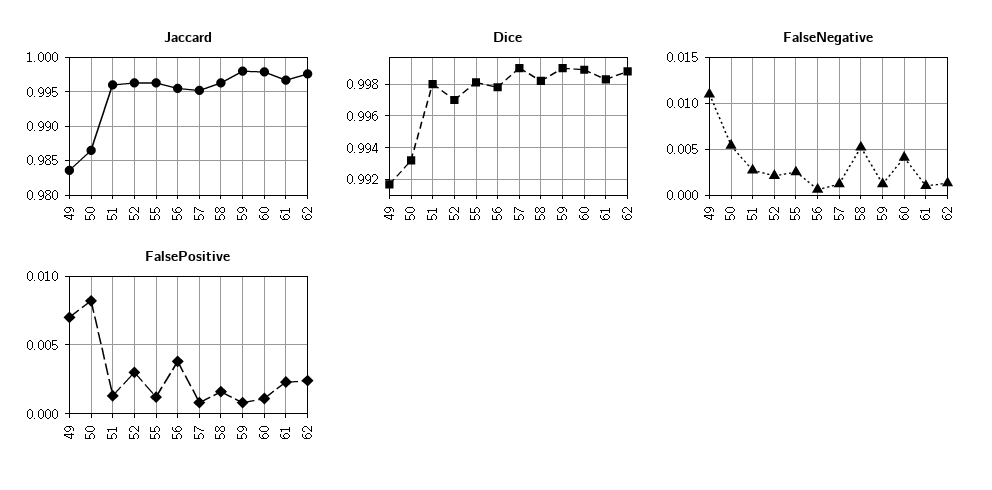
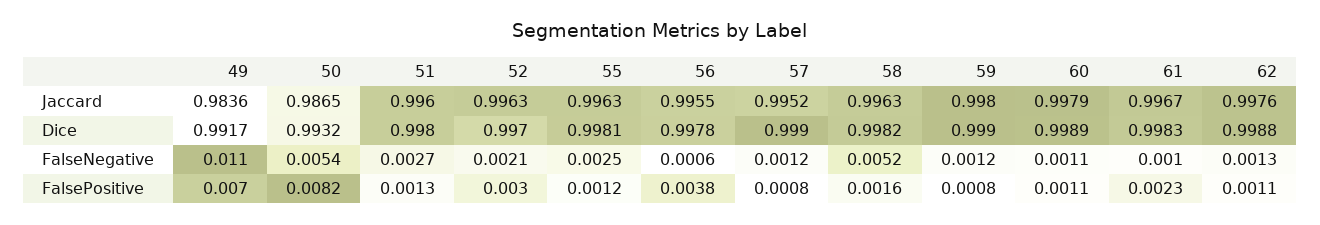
  {
    "Jaccard": {
      "49": 0.9836,
      "50": 0.9865,
      "51": 0.996,
      "52": 0.9963,
      "55": 0.9963,
      "56": 0.9955,
      "57": 0.9952,
      "58": 0.9963,
      "59": 0.998,
      "60": 0.9979,
      "61": 0.9967,
      "62": 0.9976
    },
    "Dice": {
      "49": 0.9917,
      "50": 0.9932,
      "51": 0.998,
      "52": 0.997,
      "55": 0.9981,
      "56": 0.9978,
      "57": 0.999,
      "58": 0.9982,
      "59": 0.999,
      "60": 0.9989,
      "61": 0.9983,
      "62": 0.9988
    },
    "FalseNegative": {
      "49": 0.011,
      "50": 0.0054,
      "51": 0.0027,
      "52": 0.0021,
      "55": 0.0025,
      "56": 0.0006,
      "57": 0.0012,
      "58": 0.0052,
      "59": 0.0012,
-     "60": 0.004,
+     "60": 0.0011,
      "61": 0.001,
      "62": 0.0013
    },
    "FalsePositive": {
      "49": 0.007,
      "50": 0.0082,
      "51": 0.0013,
      "52": 0.003,
      "55": 0.0012,
      "56": 0.0038,
      "57": 0.0008,
      "58": 0.0016,
      "59": 0.0008,
      "60": 0.0011,
      "61": 0.0023,
-     "62": 0.0025
+     "62": 0.0011
    }
  }

